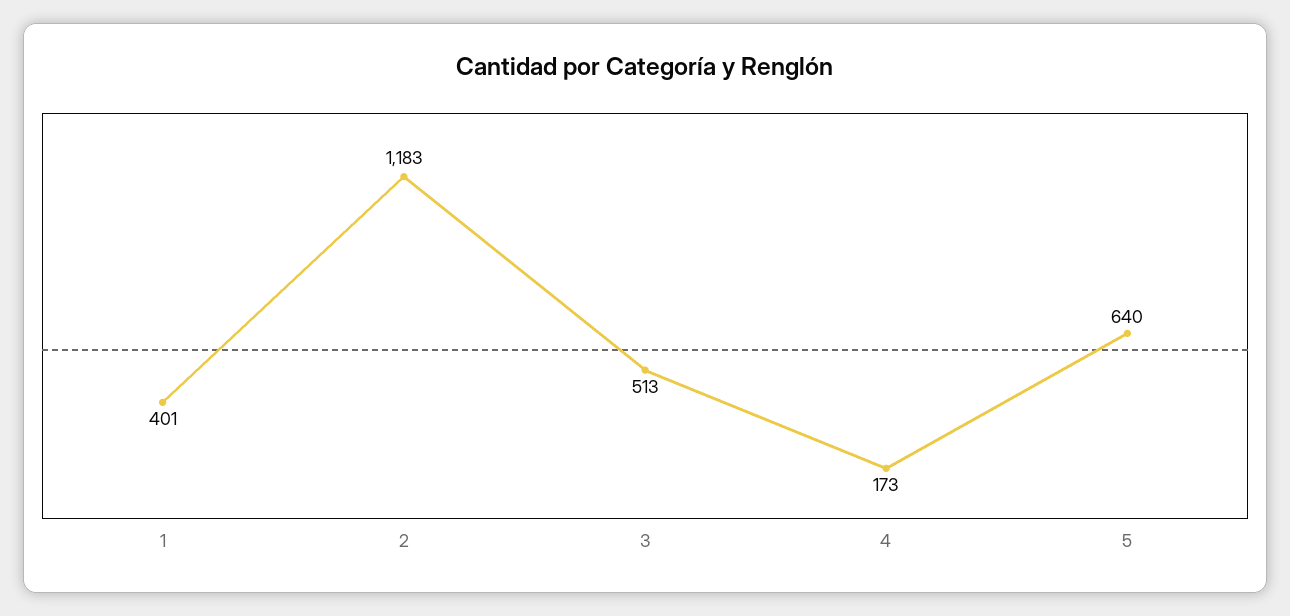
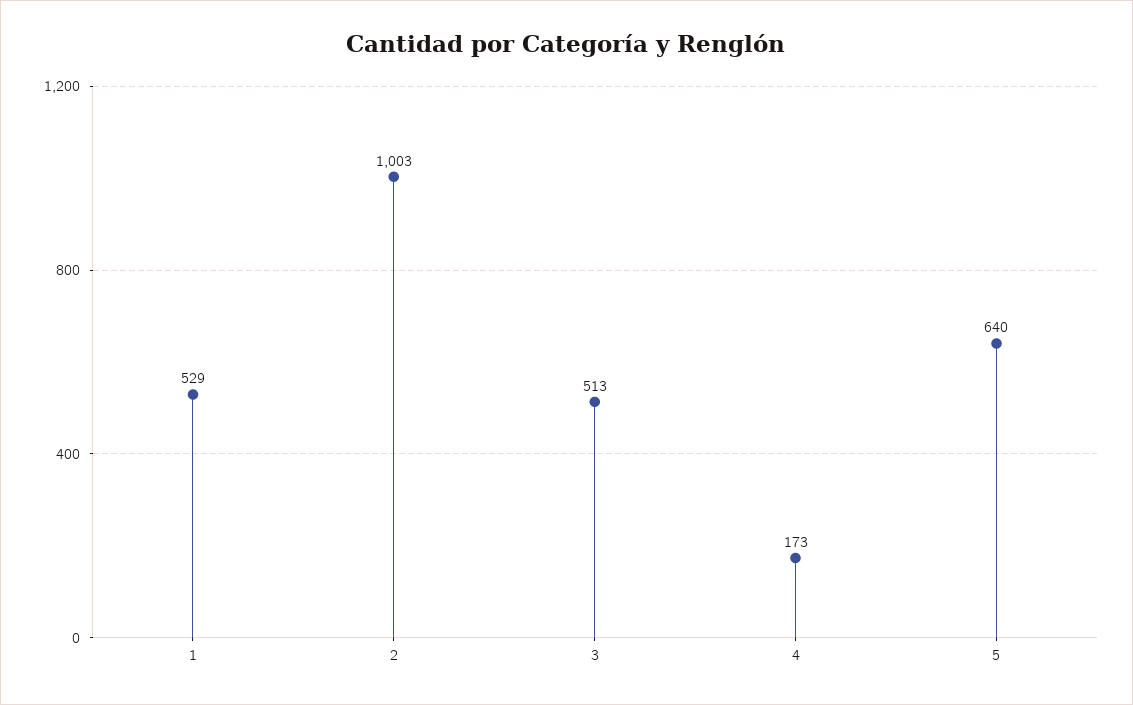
  {
-   "1": 401,
+   "1": 529,
-   "2": 1183,
+   "2": 1003,
    "3": 513,
    "4": 173,
    "5": 640
  }

